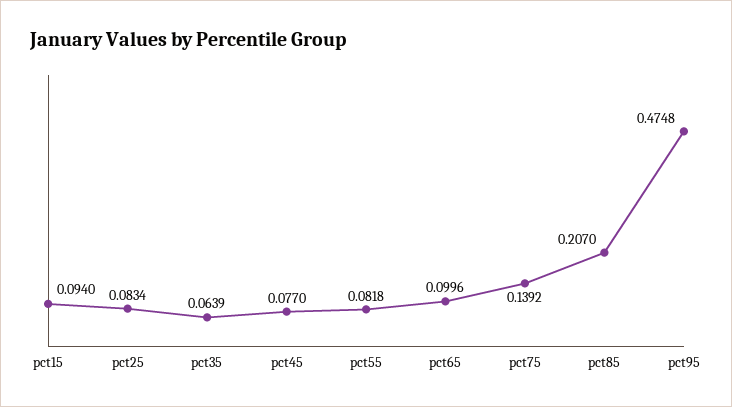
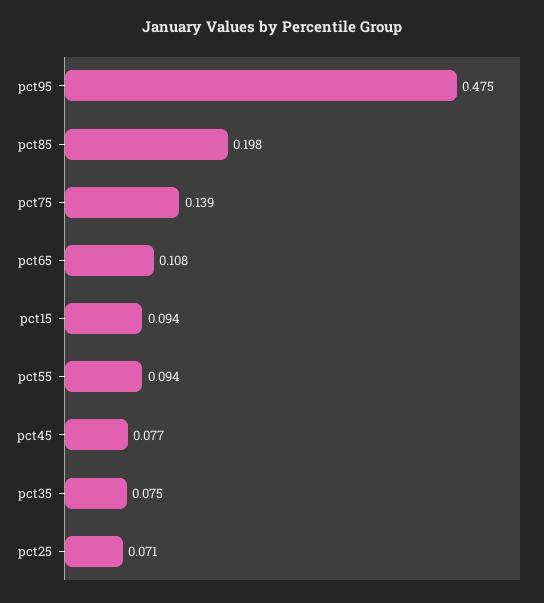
  {
    "pct15": 0.094,
-   "pct25": 0.0834,
+   "pct25": 0.071,
-   "pct35": 0.0639,
+   "pct35": 0.075,
    "pct45": 0.077,
-   "pct55": 0.0818,
+   "pct55": 0.094,
-   "pct65": 0.0996,
+   "pct65": 0.108,
    "pct75": 0.1392,
-   "pct85": 0.207,
+   "pct85": 0.198,
    "pct95": 0.4748
  }

